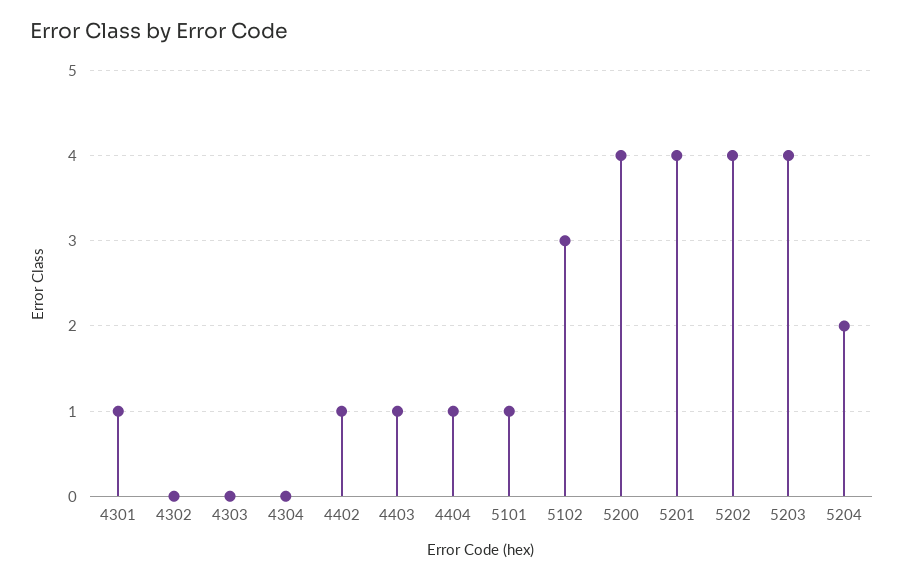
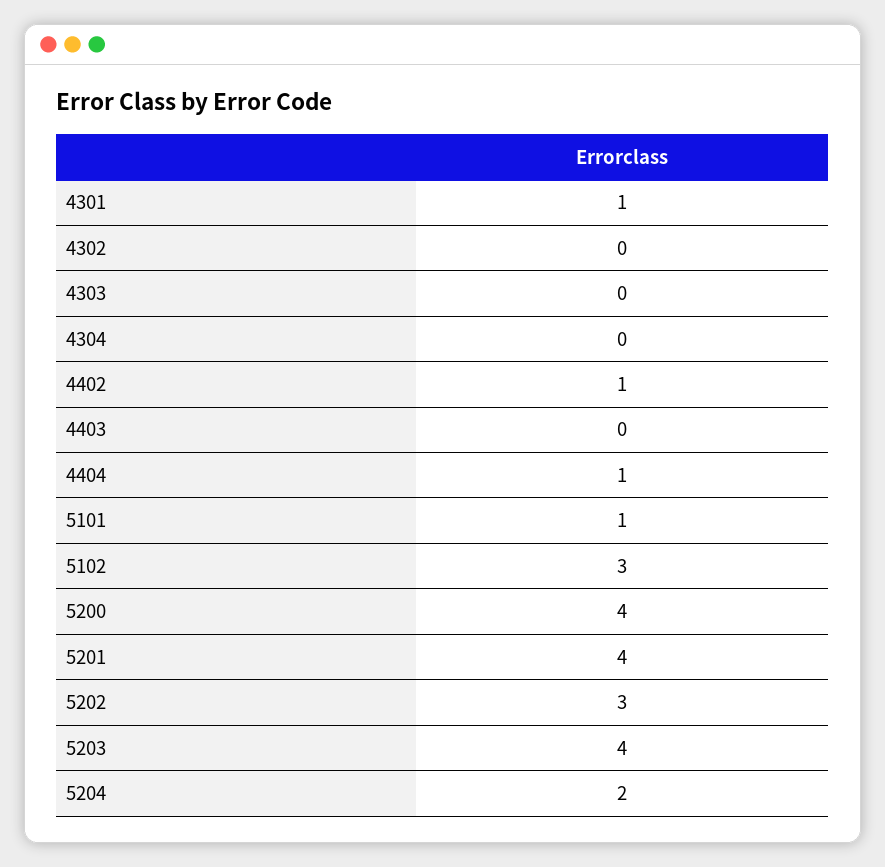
  {
    "4301": 1,
    "4302": 0,
    "4303": 0,
    "4304": 0,
    "4402": 1,
-   "4403": 1,
+   "4403": 0,
    "4404": 1,
    "5101": 1,
    "5102": 3,
    "5200": 4,
    "5201": 4,
-   "5202": 4,
+   "5202": 3,
    "5203": 4,
    "5204": 2
  }

